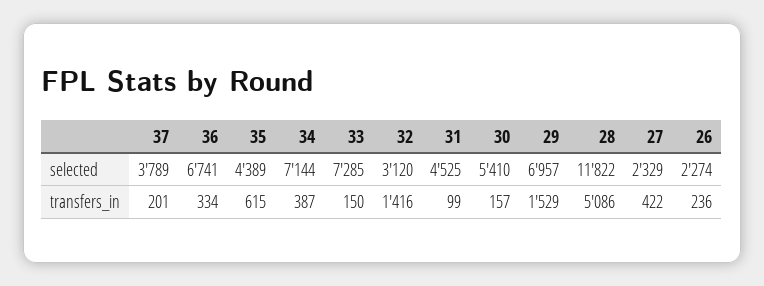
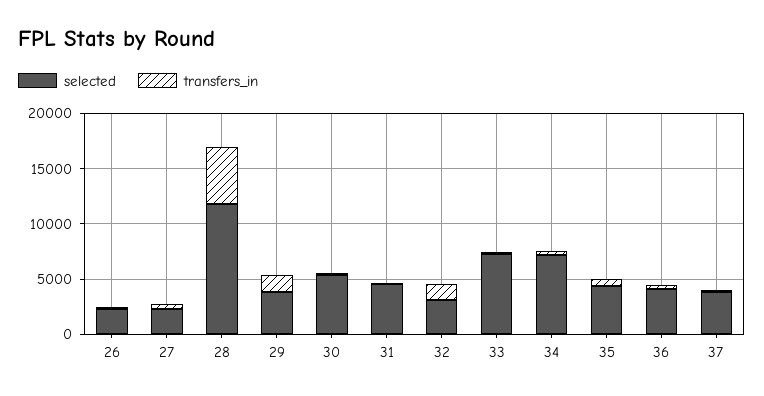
  {
    "selected": {
      "37": 3789,
-     "36": 6741,
+     "36": 4000,
      "35": 4389,
      "34": 7144,
      "33": 7285,
      "32": 3120,
      "31": 4525,
      "30": 5410,
-     "29": 6957,
+     "29": 4000,
      "28": 11822,
      "27": 2329,
      "26": 2274
    },
    "transfers_in": {
      "37": 201,
      "36": 334,
      "35": 615,
      "34": 387,
      "33": 150,
      "32": 1416,
      "31": 99,
      "30": 157,
      "29": 1529,
      "28": 5086,
      "27": 422,
      "26": 236
    }
  }

